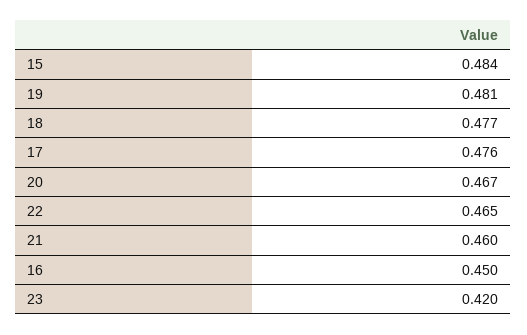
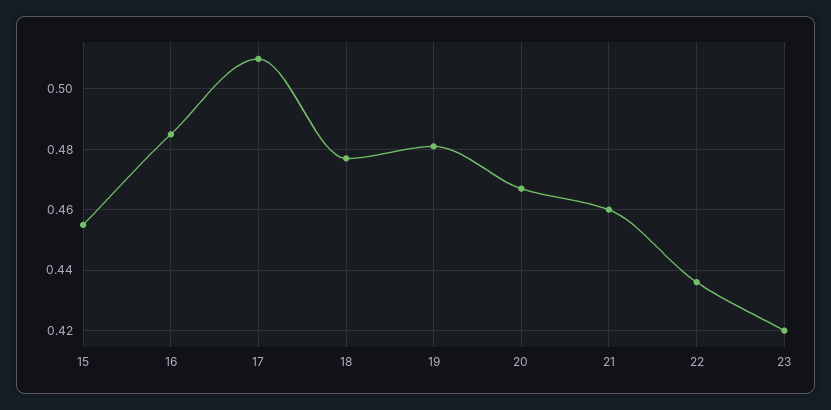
  {
-   "15": 0.484,
+   "15": 0.455,
    "19": 0.481,
    "18": 0.477,
-   "17": 0.476,
+   "17": 0.51,
    "20": 0.467,
-   "22": 0.465,
+   "22": 0.435,
    "21": 0.46,
-   "16": 0.45,
+   "16": 0.485,
    "23": 0.42
  }

